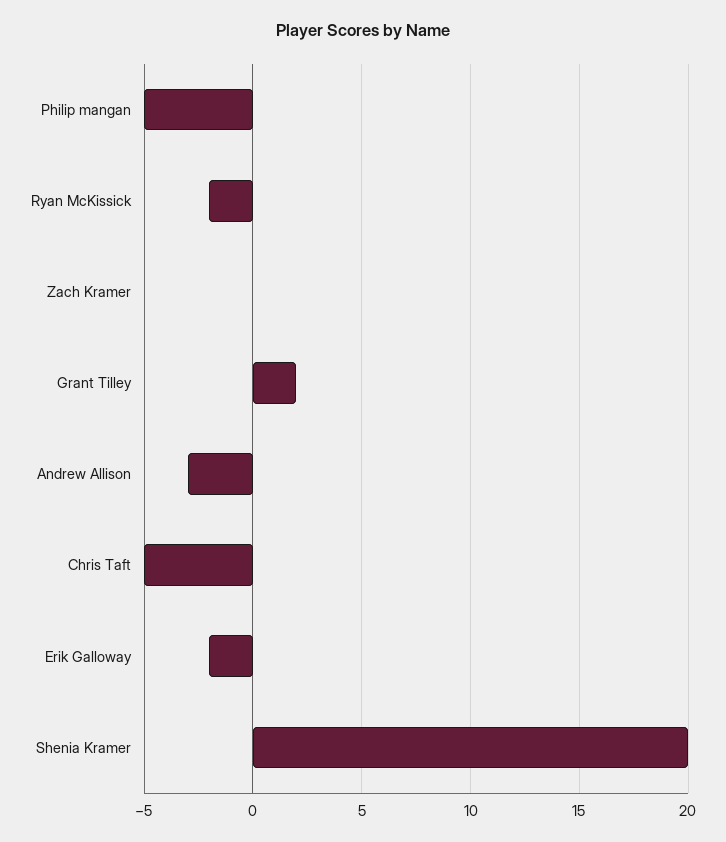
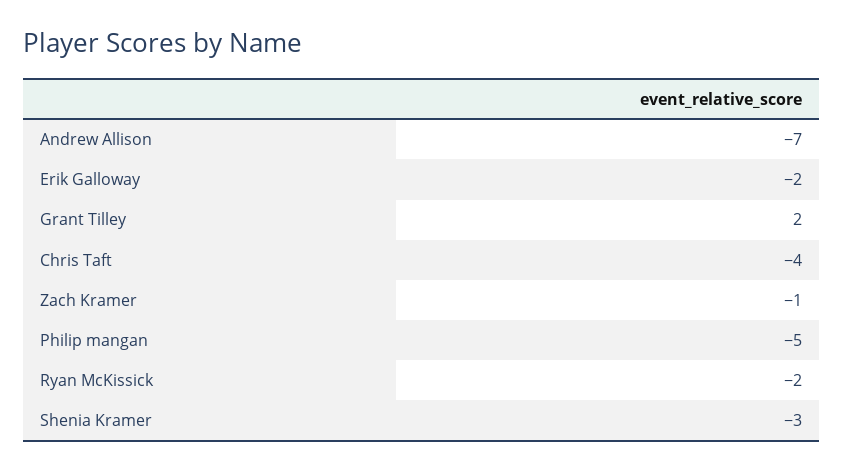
  {
    "Philip mangan": -5,
    "Ryan McKissick": -2,
-   "Zach Kramer": 0,
+   "Zach Kramer": -1,
    "Grant Tilley": 2,
-   "Andrew Allison": -3,
+   "Andrew Allison": -7,
-   "Chris Taft": -5,
+   "Chris Taft": -4,
    "Erik Galloway": -2,
-   "Shenia Kramer": 20
+   "Shenia Kramer": -3
  }

